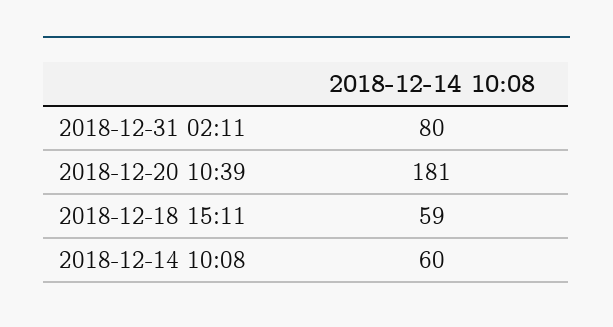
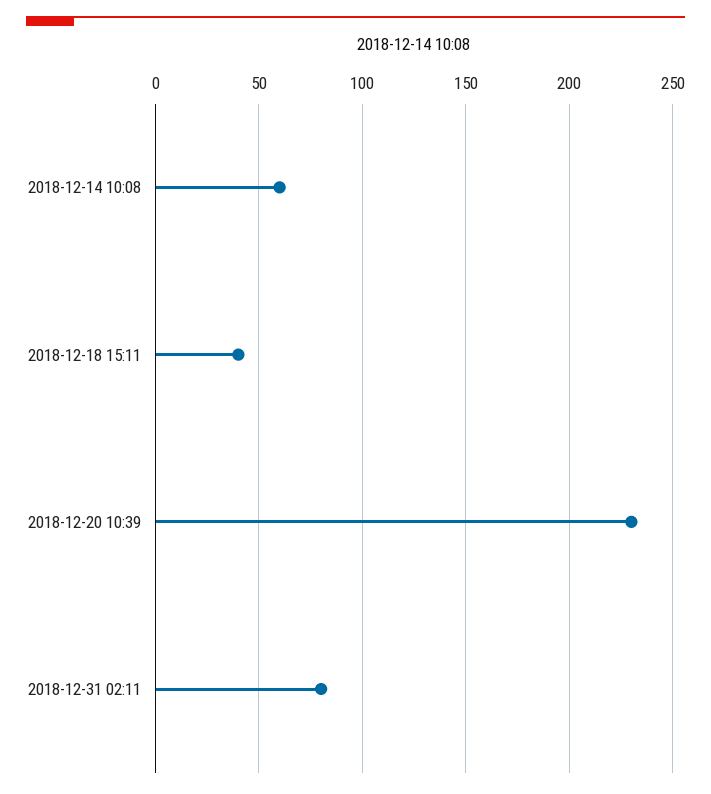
  {
    "2018-12-31 02:11": 80,
-   "2018-12-20 10:39": 181,
+   "2018-12-20 10:39": 230,
-   "2018-12-18 15:11": 59,
+   "2018-12-18 15:11": 40,
    "2018-12-14 10:08": 60
  }

